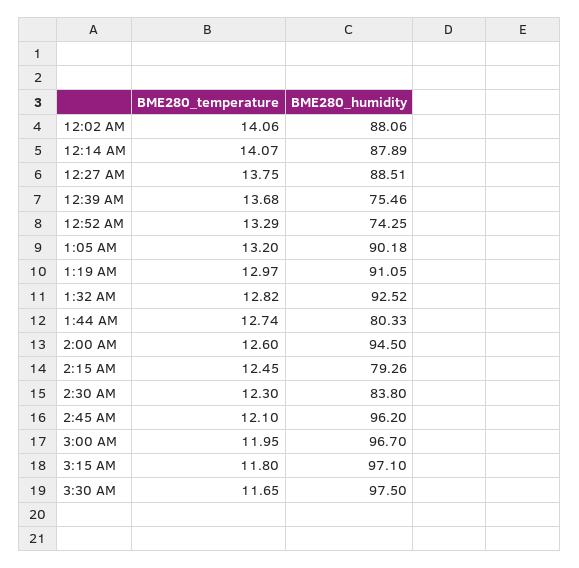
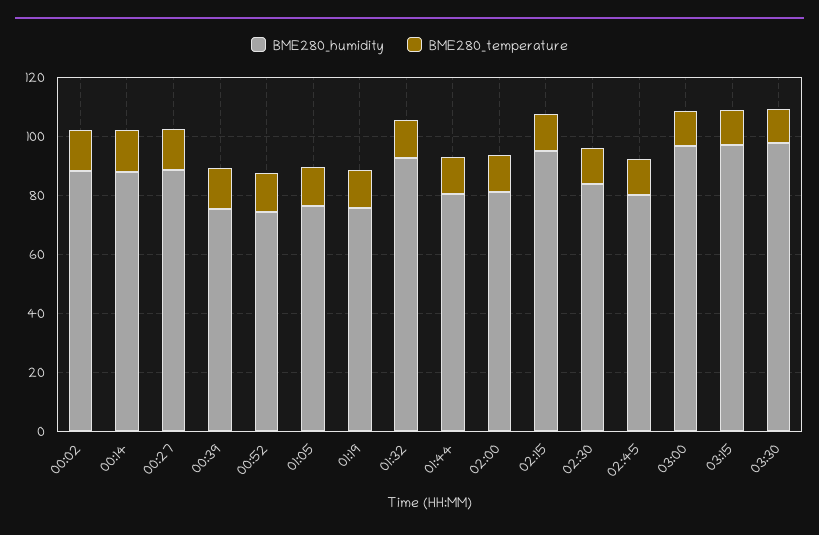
  {
    "BME280_temperature": {
      "12:02 AM": 14.06,
      "12:14 AM": 14.07,
      "12:27 AM": 13.75,
      "12:39 AM": 13.68,
      "12:52 AM": 13.29,
      "1:05 AM": 13.2,
      "1:19 AM": 12.97,
      "1:32 AM": 12.82,
      "1:44 AM": 12.74,
      "2:00 AM": 12.6,
      "2:15 AM": 12.45,
      "2:30 AM": 12.3,
      "2:45 AM": 12.1,
      "3:00 AM": 11.95,
      "3:15 AM": 11.8,
      "3:30 AM": 11.65
    },
    "BME280_humidity": {
      "12:02 AM": 88.06,
      "12:14 AM": 87.89,
      "12:27 AM": 88.51,
      "12:39 AM": 75.46,
      "12:52 AM": 74.25,
-     "1:05 AM": 90.18,
+     "1:05 AM": 75,
-     "1:19 AM": 91.05,
+     "1:19 AM": 75,
      "1:32 AM": 92.52,
      "1:44 AM": 80.33,
-     "2:00 AM": 94.5,
+     "2:00 AM": 80,
-     "2:15 AM": 79.26,
+     "2:15 AM": 95,
      "2:30 AM": 83.8,
-     "2:45 AM": 96.2,
+     "2:45 AM": 80,
      "3:00 AM": 96.7,
      "3:15 AM": 97.1,
      "3:30 AM": 97.5
    }
  }

